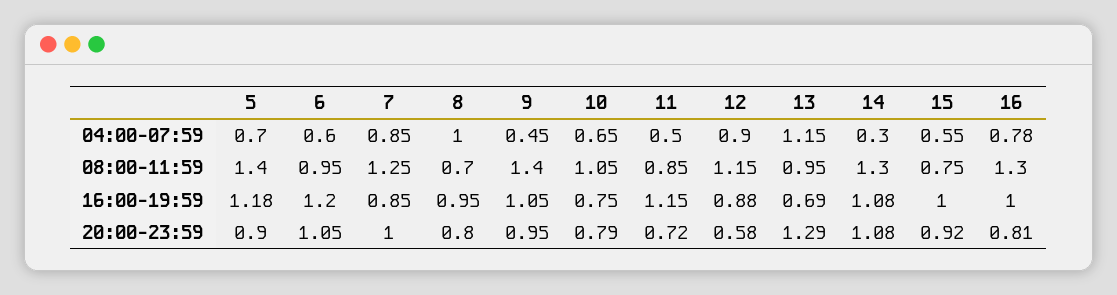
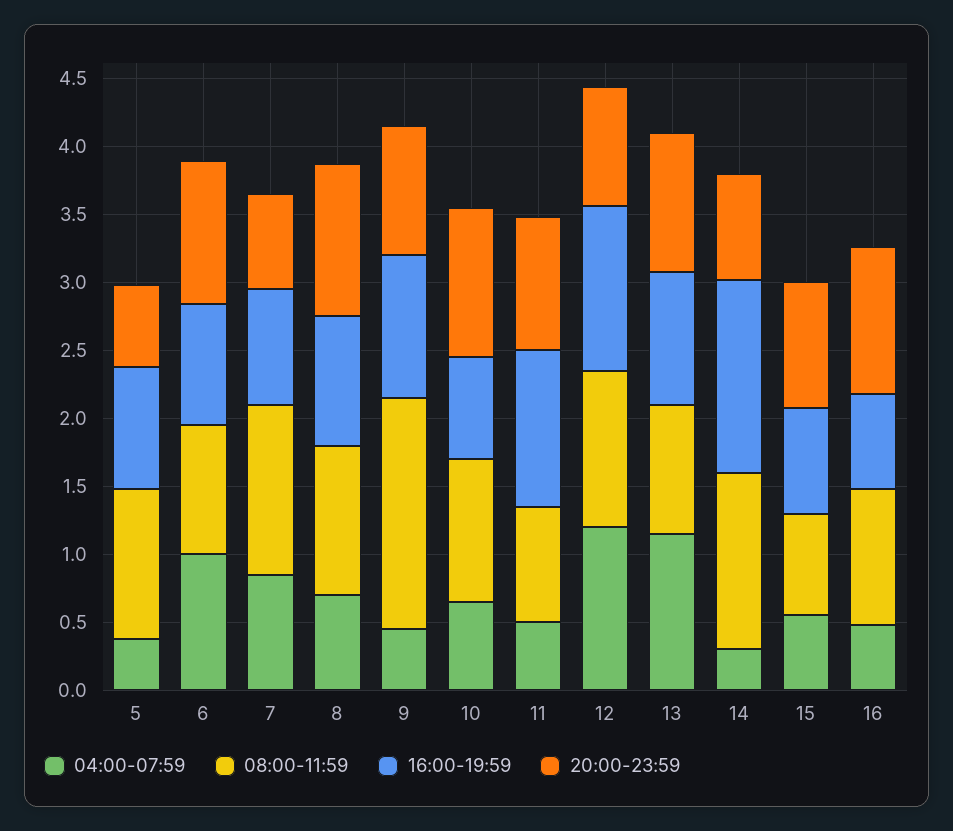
  {
    "04:00-07:59": {
-     "5": 0.7,
+     "5": 0.4,
-     "6": 0.6,
+     "6": 1,
      "7": 0.85,
-     "8": 1,
+     "8": 0.7,
      "9": 0.45,
      "10": 0.65,
      "11": 0.5,
-     "12": 0.9,
+     "12": 1.2,
      "13": 1.15,
      "14": 0.3,
      "15": 0.55,
-     "16": 0.78
+     "16": 0.5
    },
    "08:00-11:59": {
-     "5": 1.4,
+     "5": 1.1,
      "6": 0.95,
      "7": 1.25,
-     "8": 0.7,
+     "8": 1.1,
-     "9": 1.4,
+     "9": 1.7,
      "10": 1.05,
      "11": 0.85,
      "12": 1.15,
      "13": 0.95,
      "14": 1.3,
      "15": 0.75,
-     "16": 1.3
+     "16": 1
    },
    "16:00-19:59": {
-     "5": 1.18,
+     "5": 0.9,
-     "6": 1.2,
+     "6": 0.9,
      "7": 0.85,
      "8": 0.95,
      "9": 1.05,
      "10": 0.75,
      "11": 1.15,
-     "12": 0.88,
+     "12": 1.2,
-     "13": 0.69,
+     "13": 1,
-     "14": 1.08,
+     "14": 1.4,
-     "15": 1,
+     "15": 0.8,
-     "16": 1
+     "16": 0.7
    },
    "20:00-23:59": {
-     "5": 0.9,
+     "5": 0.6,
      "6": 1.05,
-     "7": 1,
+     "7": 0.7,
-     "8": 0.8,
+     "8": 1.1,
      "9": 0.95,
-     "10": 0.79,
+     "10": 1.1,
-     "11": 0.72,
+     "11": 1,
-     "12": 0.58,
+     "12": 0.9,
-     "13": 1.29,
+     "13": 1,
-     "14": 1.08,
+     "14": 0.8,
      "15": 0.92,
-     "16": 0.81
+     "16": 1.1
    }
  }

